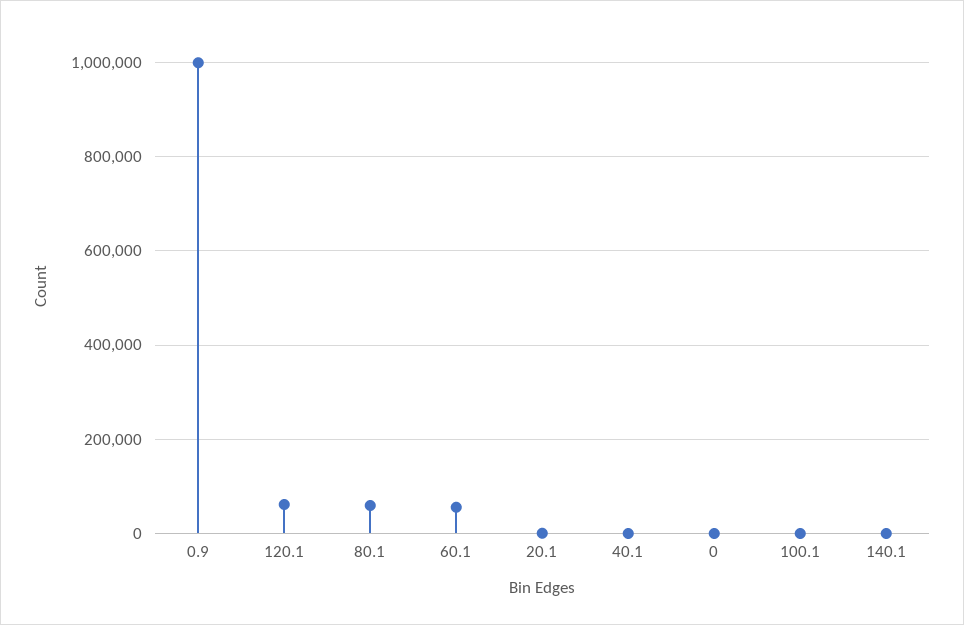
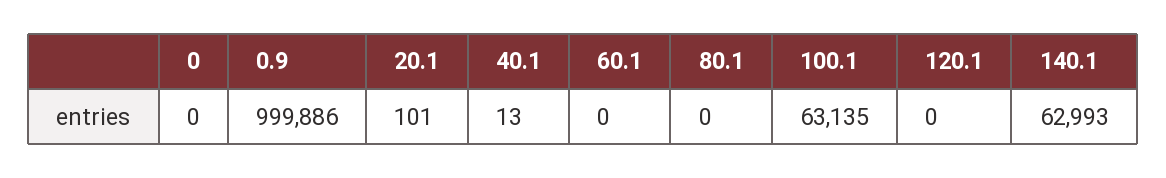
  {
    "0.9": 999886,
-   "120.1": 60000,
+   "120.1": 0,
-   "80.1": 60000,
+   "80.1": 0,
-   "60.1": 60000,
+   "60.1": 0,
    "20.1": 101,
    "40.1": 13,
    "0": 0,
-   "100.1": 0,
+   "100.1": 63135,
-   "140.1": 0
+   "140.1": 62993
  }

